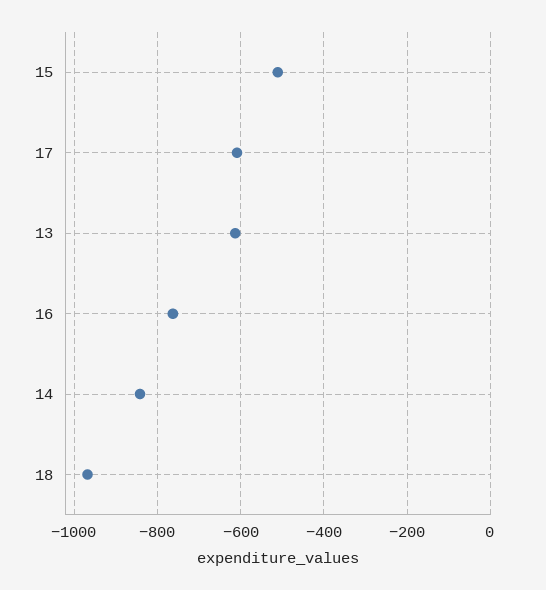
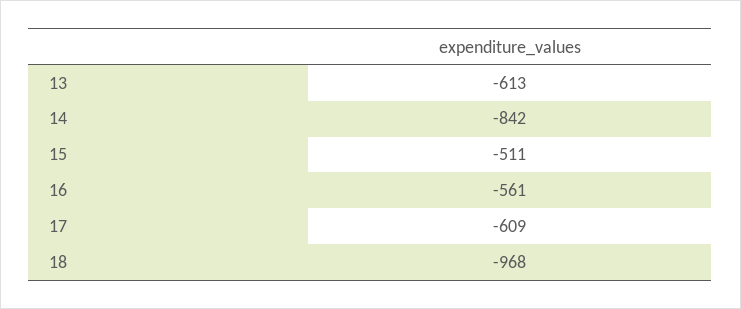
  {
    "15": -511,
    "17": -609,
    "13": -613,
-   "16": -760,
+   "16": -561,
    "14": -842,
    "18": -968
  }

